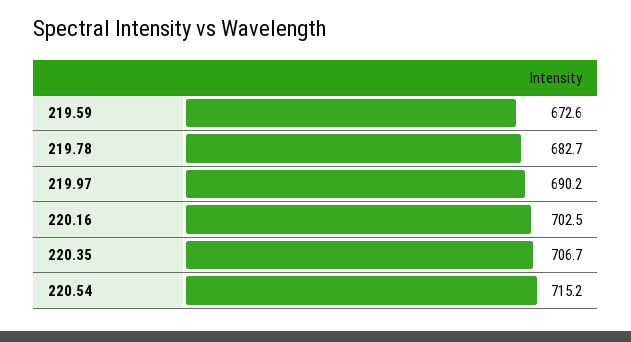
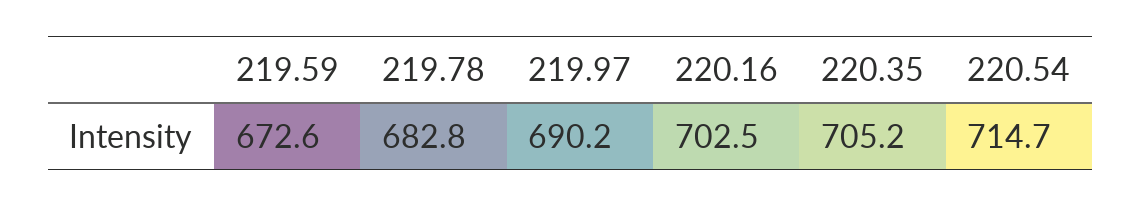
  {
    "219.59": 672.6,
-   "219.78": 682.7,
+   "219.78": 682.8,
    "219.97": 690.2,
    "220.16": 702.5,
-   "220.35": 706.7,
+   "220.35": 705.2,
-   "220.54": 715.2
+   "220.54": 714.7
  }

